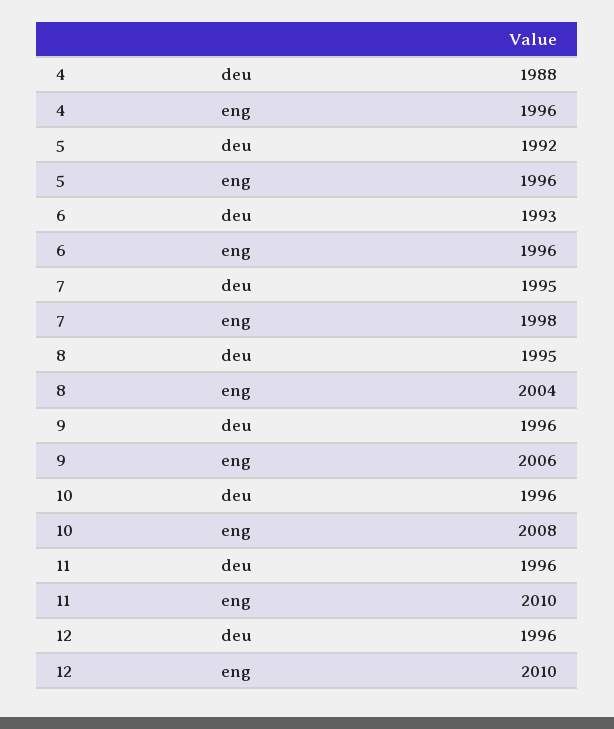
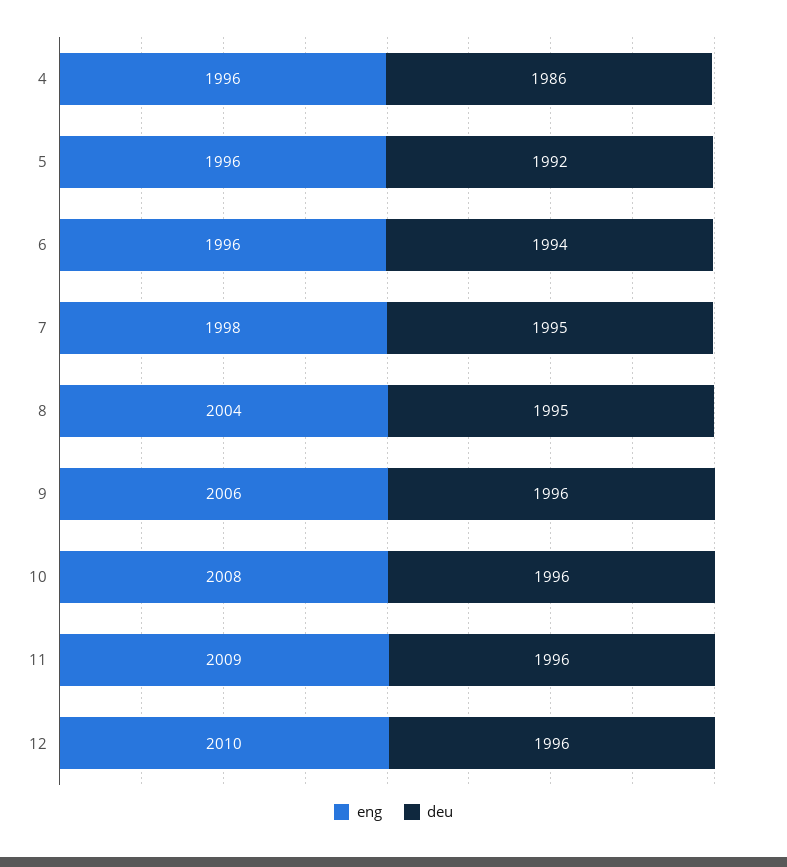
  {
    "deu": {
-     "4": 1988,
+     "4": 1986,
      "5": 1992,
-     "6": 1993,
+     "6": 1994,
      "7": 1995,
      "8": 1995,
      "9": 1996,
      "10": 1996,
      "11": 1996,
      "12": 1996
    },
    "eng": {
      "4": 1996,
      "5": 1996,
      "6": 1996,
      "7": 1998,
      "8": 2004,
      "9": 2006,
      "10": 2008,
-     "11": 2010,
+     "11": 2009,
      "12": 2010
    }
  }

